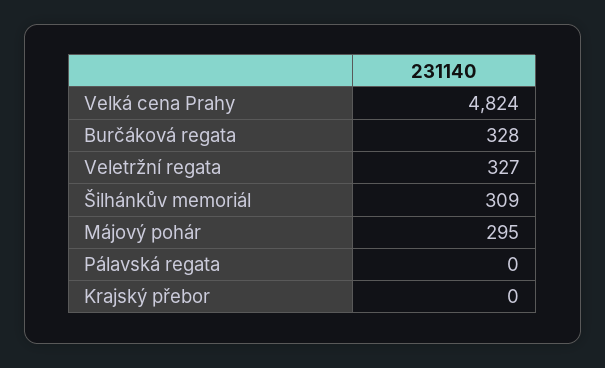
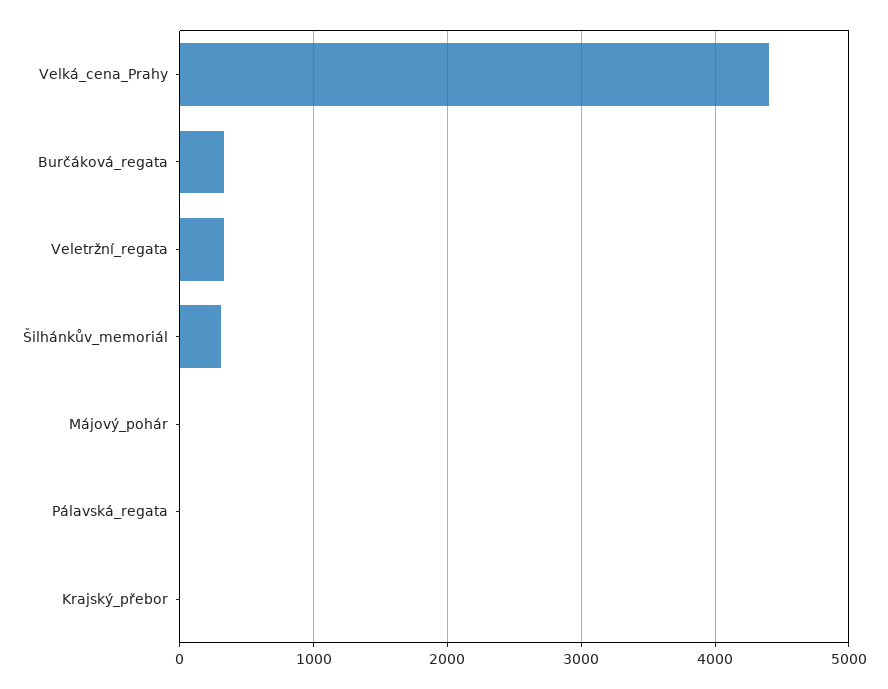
  {
-   "Velká cena Prahy": 4824,
+   "Velká cena Prahy": 4400,
    "Burčáková regata": 328,
    "Veletržní regata": 327,
    "Šilhánkův memoriál": 309,
-   "Májový pohár": 295,
+   "Májový pohár": 0,
    "Pálavská regata": 0,
    "Krajský přebor": 0
  }

